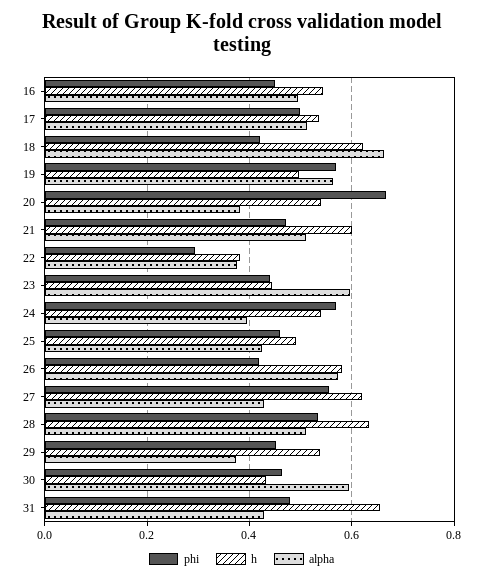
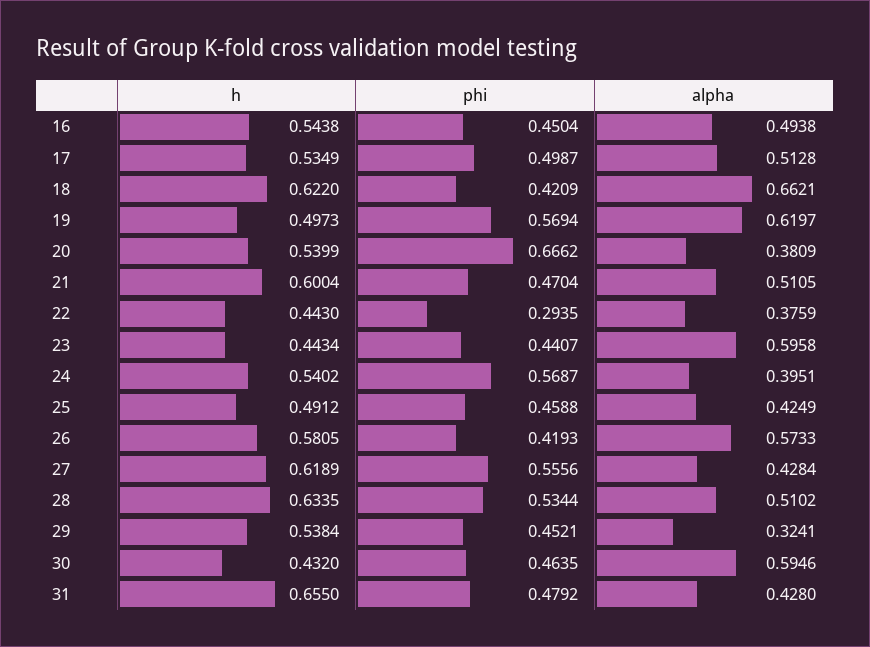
  {
    "phi": {
      "16": 0.4504,
      "17": 0.4987,
      "18": 0.4209,
      "19": 0.5694,
      "20": 0.6662,
      "21": 0.4704,
      "22": 0.2935,
      "23": 0.4407,
      "24": 0.5687,
      "25": 0.4588,
      "26": 0.4193,
      "27": 0.5556,
      "28": 0.5344,
      "29": 0.4521,
      "30": 0.4635,
      "31": 0.4792
    },
    "h": {
      "16": 0.5438,
      "17": 0.5349,
      "18": 0.622,
      "19": 0.4973,
      "20": 0.5399,
      "21": 0.6004,
-     "22": 0.38,
+     "22": 0.443,
      "23": 0.4434,
      "24": 0.5402,
      "25": 0.4912,
      "26": 0.5805,
      "27": 0.6189,
      "28": 0.6335,
      "29": 0.5384,
      "30": 0.432,
      "31": 0.655
    },
    "alpha": {
      "16": 0.4938,
      "17": 0.5128,
      "18": 0.6621,
-     "19": 0.56,
+     "19": 0.6197,
      "20": 0.3809,
      "21": 0.5105,
      "22": 0.3759,
      "23": 0.5958,
      "24": 0.3951,
      "25": 0.4249,
      "26": 0.5733,
      "27": 0.4284,
      "28": 0.5102,
-     "29": 0.38,
+     "29": 0.3241,
      "30": 0.5946,
      "31": 0.428
    }
  }

